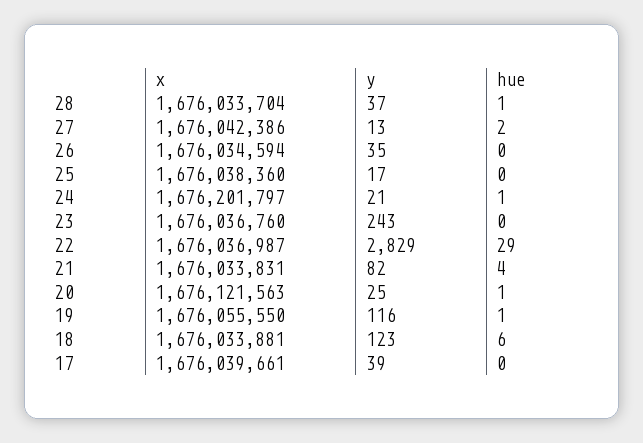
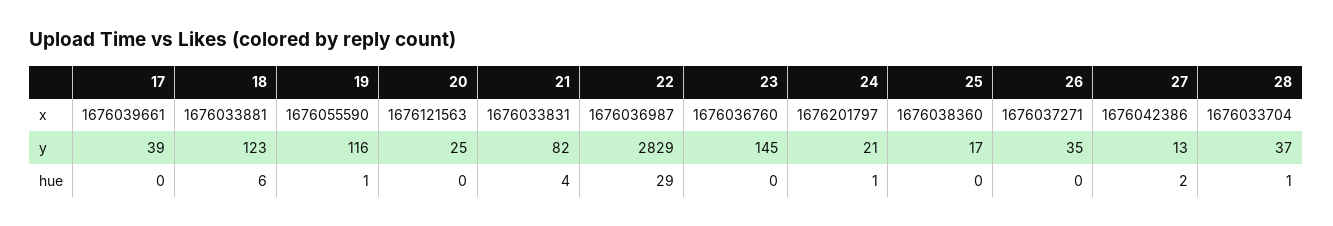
  {
    "x": {
      "28": 1676033704,
      "27": 1676042386,
-     "26": 1676034594,
+     "26": 1676037271,
      "25": 1676038360,
      "24": 1676201797,
      "23": 1676036760,
      "22": 1676036987,
      "21": 1676033831,
      "20": 1676121563,
-     "19": 1676055550,
+     "19": 1676055590,
      "18": 1676033881,
      "17": 1676039661
    },
    "y": {
      "28": 37,
      "27": 13,
      "26": 35,
      "25": 17,
      "24": 21,
-     "23": 243,
+     "23": 145,
      "22": 2829,
      "21": 82,
      "20": 25,
      "19": 116,
      "18": 123,
      "17": 39
    },
    "hue": {
      "28": 1,
      "27": 2,
      "26": 0,
      "25": 0,
      "24": 1,
      "23": 0,
      "22": 29,
      "21": 4,
-     "20": 1,
+     "20": 0,
      "19": 1,
      "18": 6,
      "17": 0
    }
  }

